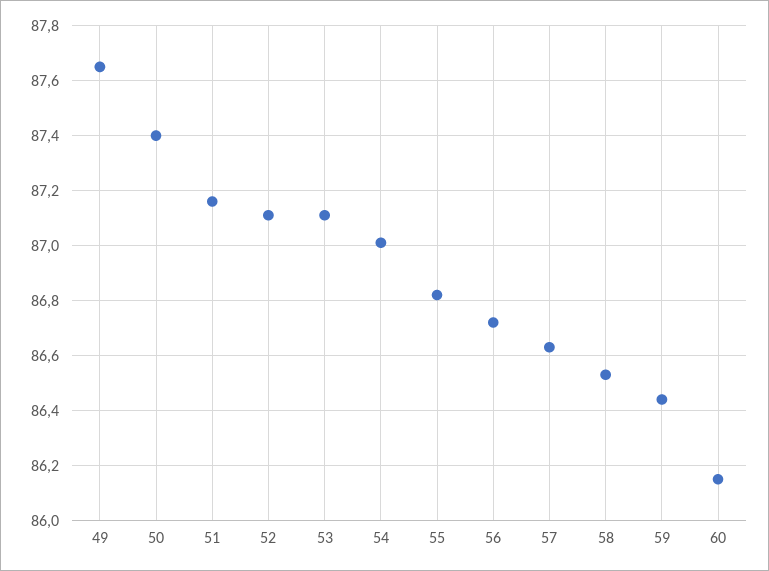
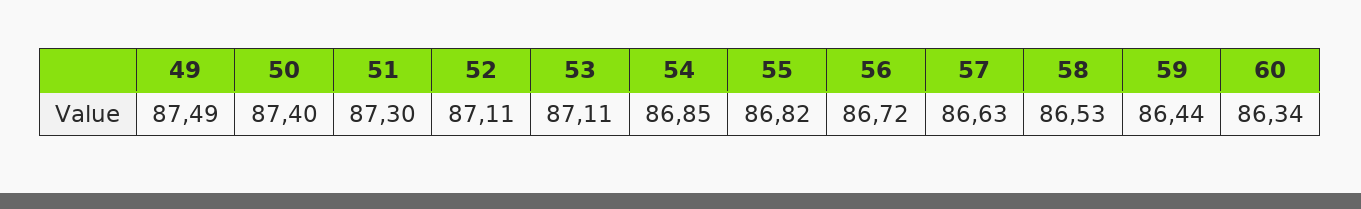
  {
-   "49": 87.65,
+   "49": 87.49,
    "50": 87.4,
-   "51": 87.15,
+   "51": 87.3,
    "52": 87.11,
    "53": 87.11,
-   "54": 87,
+   "54": 86.85,
    "55": 86.82,
    "56": 86.72,
    "57": 86.63,
    "58": 86.53,
    "59": 86.44,
-   "60": 86.15
+   "60": 86.34
  }

